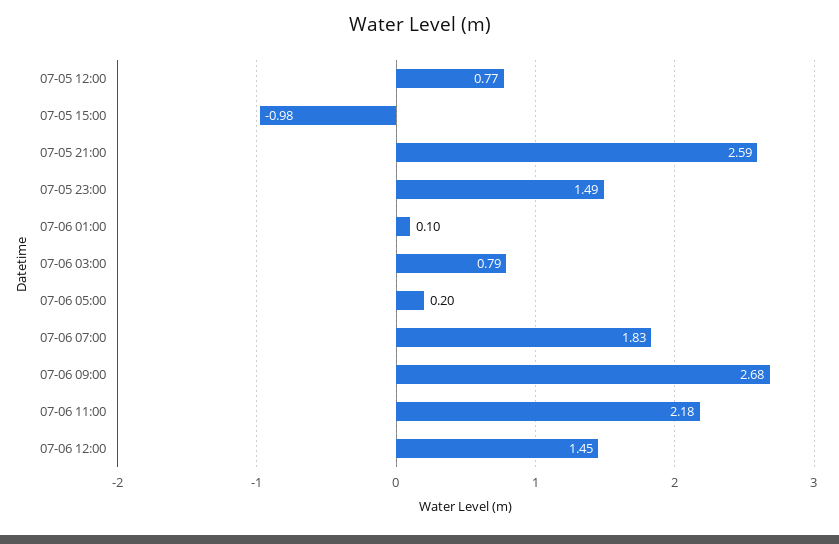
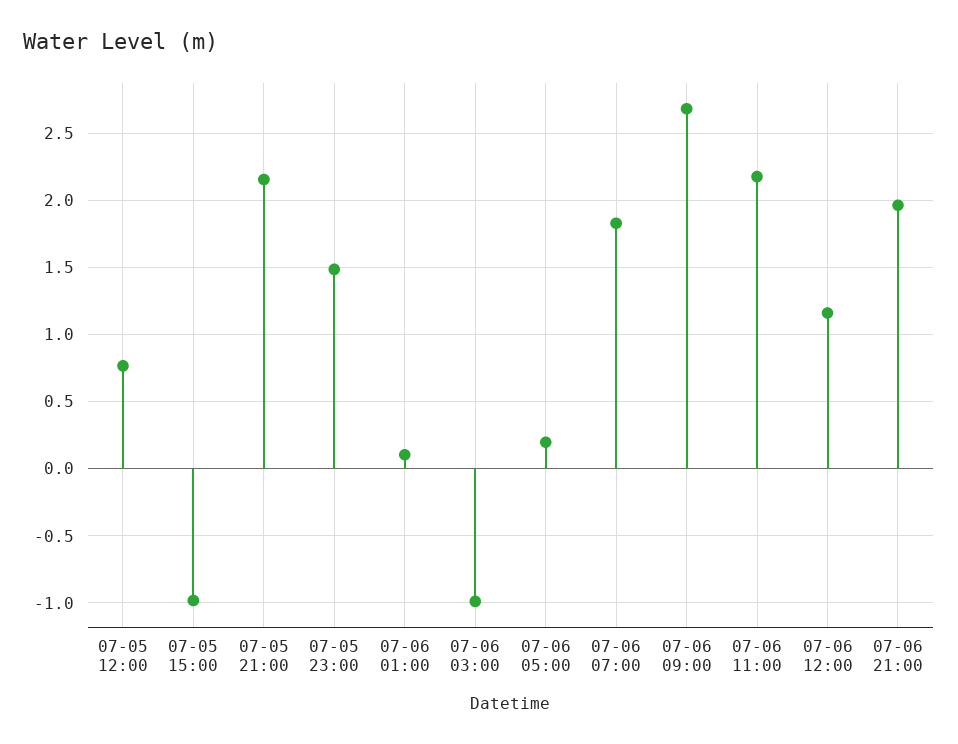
  {
    "07-05 12:00": 0.77,
    "07-05 15:00": -0.98,
-   "07-05 21:00": 2.59,
+   "07-05 21:00": 2.15,
    "07-05 23:00": 1.49,
    "07-06 01:00": 0.1,
-   "07-06 03:00": 0.79,
+   "07-06 03:00": -1,
    "07-06 05:00": 0.2,
    "07-06 07:00": 1.83,
    "07-06 09:00": 2.68,
    "07-06 11:00": 2.18,
-   "07-06 12:00": 1.45
+   "07-06 12:00": 1.15,
+   "07-06 21:00": 1.95
  }

